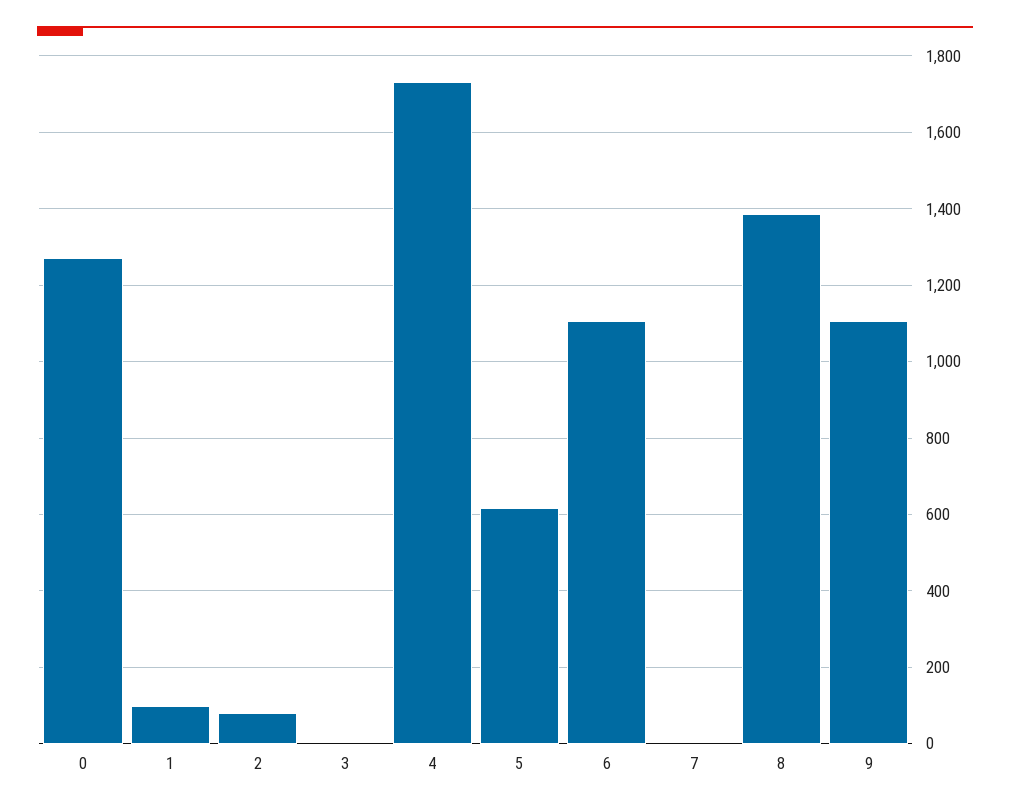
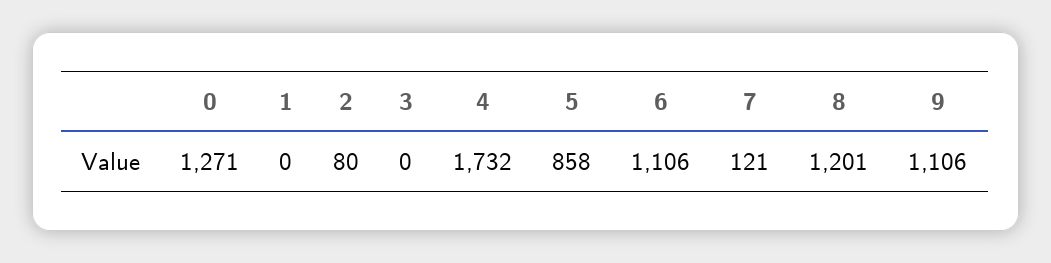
  {
    "0": 1271,
-   "1": 100,
+   "1": 0,
    "2": 80,
    "3": 0,
    "4": 1732,
-   "5": 620,
+   "5": 858,
    "6": 1106,
-   "7": 0,
+   "7": 121,
-   "8": 1380,
+   "8": 1201,
    "9": 1106
  }

